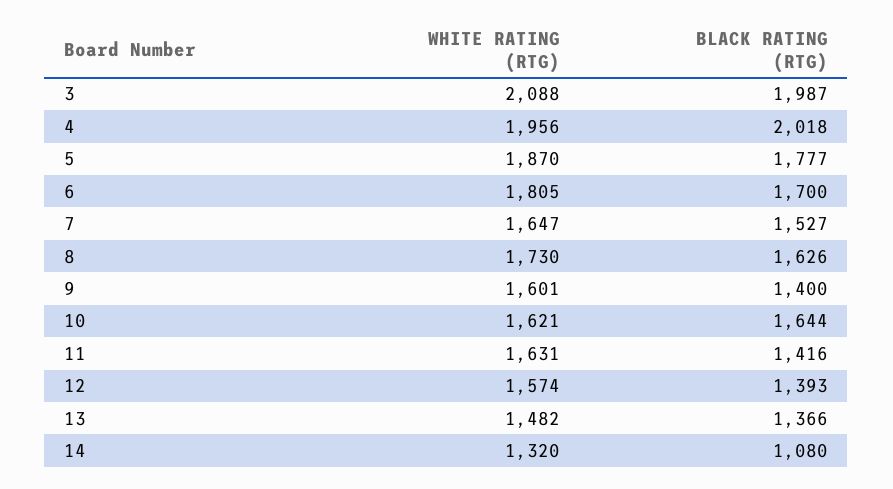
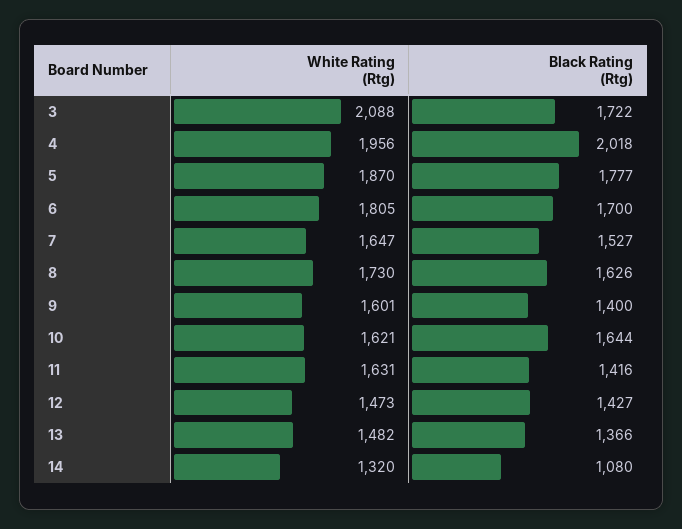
  {
    "WHITE RATING (RTG)": {
      "3": 2088,
      "4": 1956,
      "5": 1870,
      "6": 1805,
      "7": 1647,
      "8": 1730,
      "9": 1601,
      "10": 1621,
      "11": 1631,
-     "12": 1574,
+     "12": 1473,
      "13": 1482,
      "14": 1320
    },
    "BLACK RATING (RTG)": {
-     "3": 1987,
+     "3": 1722,
      "4": 2018,
      "5": 1777,
      "6": 1700,
      "7": 1527,
      "8": 1626,
      "9": 1400,
      "10": 1644,
      "11": 1416,
-     "12": 1393,
+     "12": 1427,
      "13": 1366,
      "14": 1080
    }
  }

